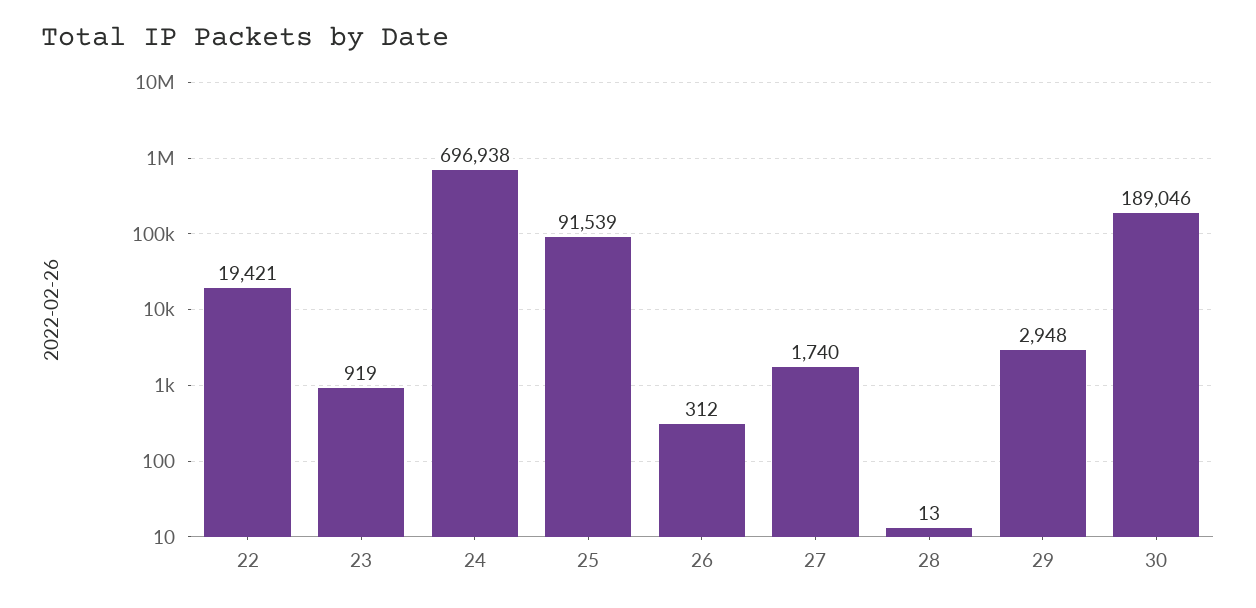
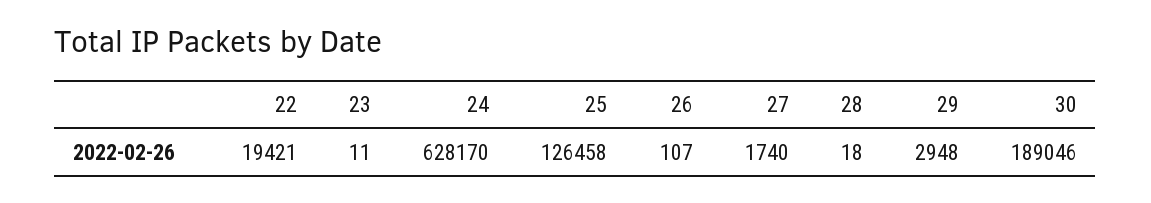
  {
    "22": 19421,
-   "23": 919,
+   "23": 11,
-   "24": 696938,
+   "24": 628170,
-   "25": 91539,
+   "25": 126458,
-   "26": 312,
+   "26": 107,
    "27": 1740,
-   "28": 13,
+   "28": 18,
    "29": 2948,
    "30": 189046
  }

